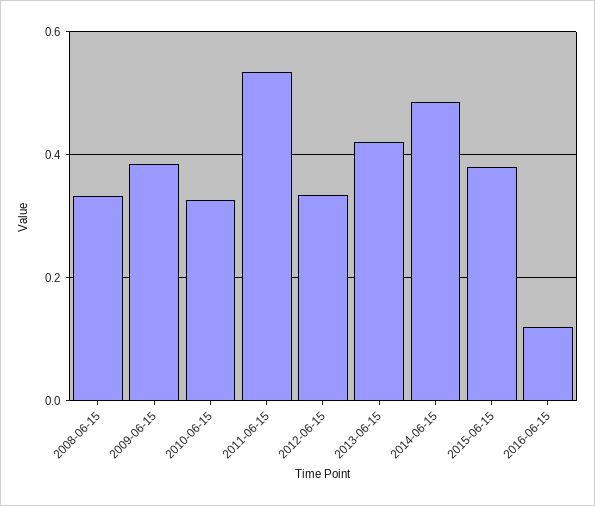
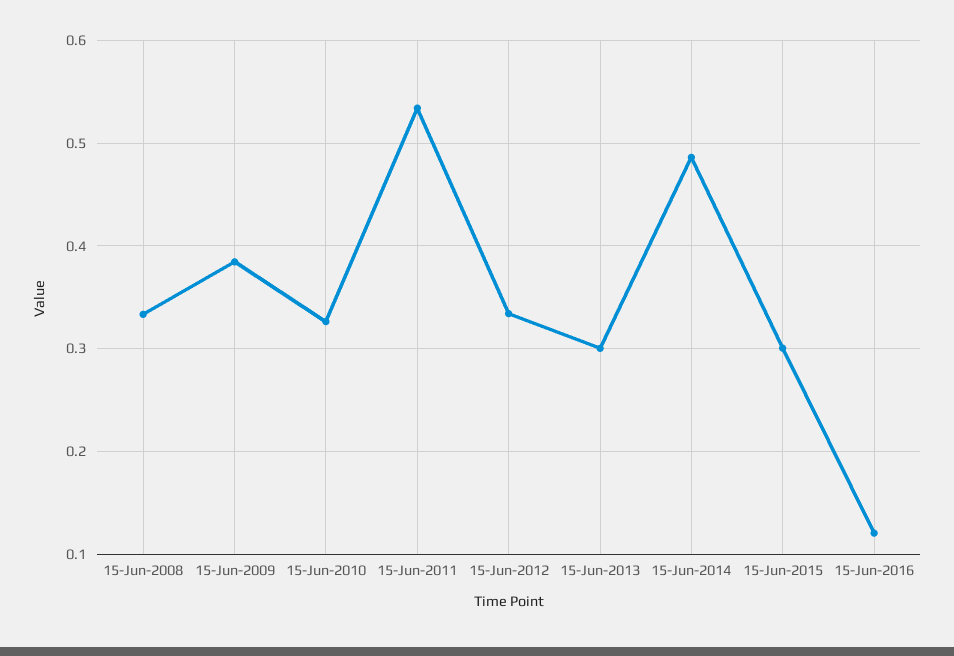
  {
    "2008-06-15": 0.33,
    "2009-06-15": 0.38,
    "2010-06-15": 0.33,
    "2011-06-15": 0.53,
    "2012-06-15": 0.33,
-   "2013-06-15": 0.42,
+   "2013-06-15": 0.3,
    "2014-06-15": 0.49,
-   "2015-06-15": 0.38,
+   "2015-06-15": 0.3,
    "2016-06-15": 0.12
  }

